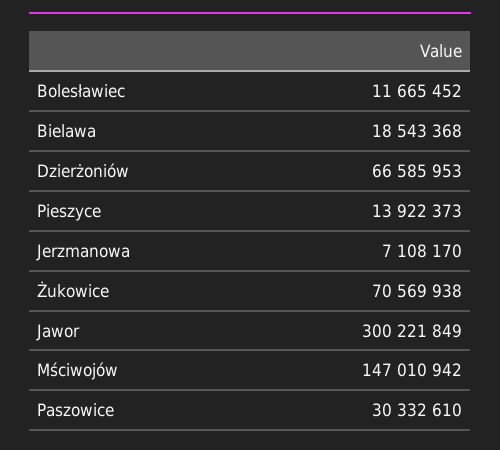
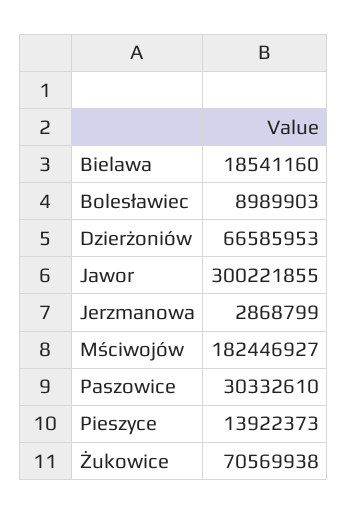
  {
-   "Bolesławiec": 11665452,
+   "Bolesławiec": 8989903,
-   "Bielawa": 18543368,
+   "Bielawa": 18541160,
    "Dzierżoniów": 66585953,
    "Pieszyce": 13922373,
-   "Jerzmanowa": 7108170,
+   "Jerzmanowa": 2868799,
    "Żukowice": 70569938,
-   "Jawor": 300221849,
+   "Jawor": 300221855,
-   "Mściwojów": 147010942,
+   "Mściwojów": 182446927,
    "Paszowice": 30332610
  }

